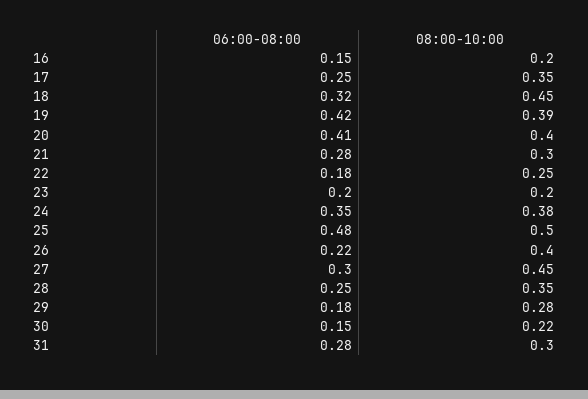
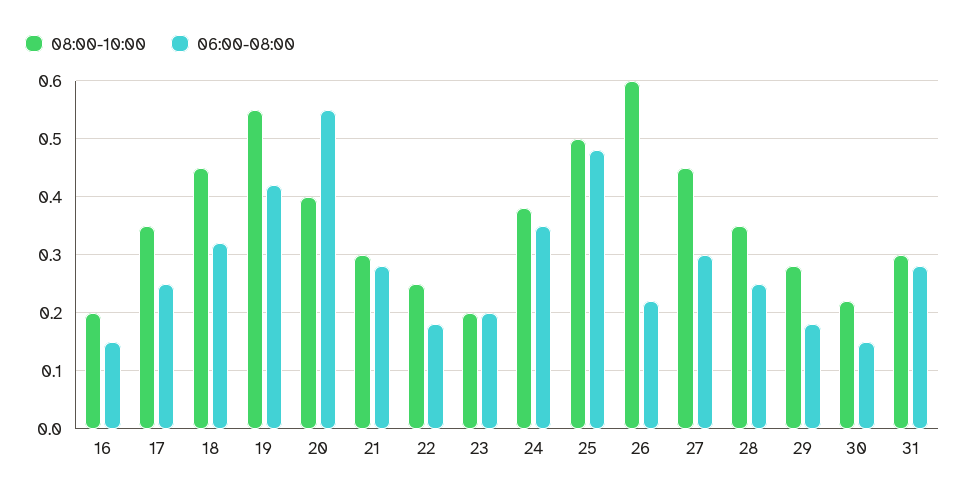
  {
    "06:00-08:00": {
      "16": 0.15,
      "17": 0.25,
      "18": 0.32,
      "19": 0.42,
-     "20": 0.41,
+     "20": 0.55,
      "21": 0.28,
      "22": 0.18,
      "23": 0.2,
      "24": 0.35,
      "25": 0.48,
      "26": 0.22,
      "27": 0.3,
      "28": 0.25,
      "29": 0.18,
      "30": 0.15,
      "31": 0.28
    },
    "08:00-10:00": {
      "16": 0.2,
      "17": 0.35,
      "18": 0.45,
-     "19": 0.39,
+     "19": 0.55,
      "20": 0.4,
      "21": 0.3,
      "22": 0.25,
      "23": 0.2,
      "24": 0.38,
      "25": 0.5,
-     "26": 0.4,
+     "26": 0.6,
      "27": 0.45,
      "28": 0.35,
      "29": 0.28,
      "30": 0.22,
      "31": 0.3
    }
  }

